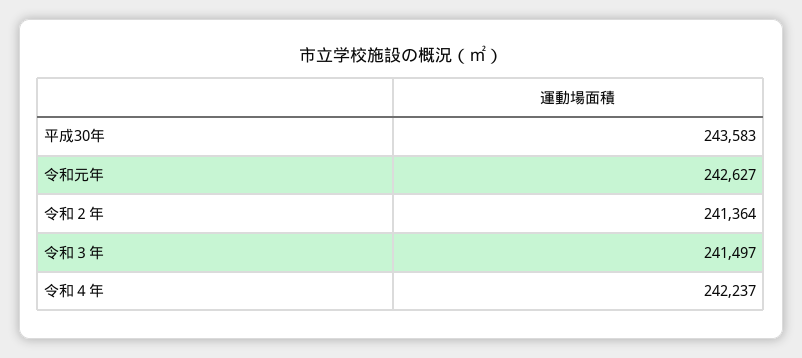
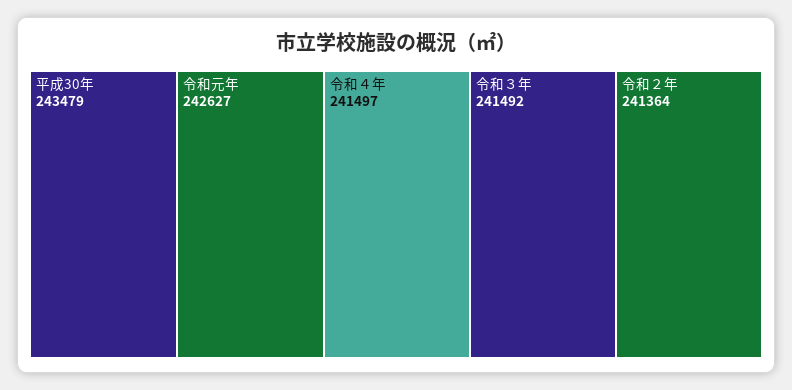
  {
-   "平成30年": 243583,
+   "平成30年": 243479,
    "令和元年": 242627,
    "令和２年": 241364,
-   "令和３年": 241497,
+   "令和３年": 241492,
-   "令和４年": 242237
+   "令和４年": 241497
  }

